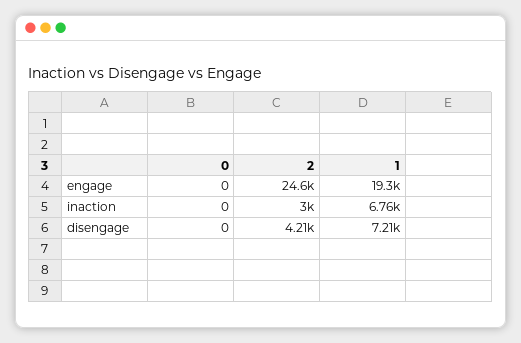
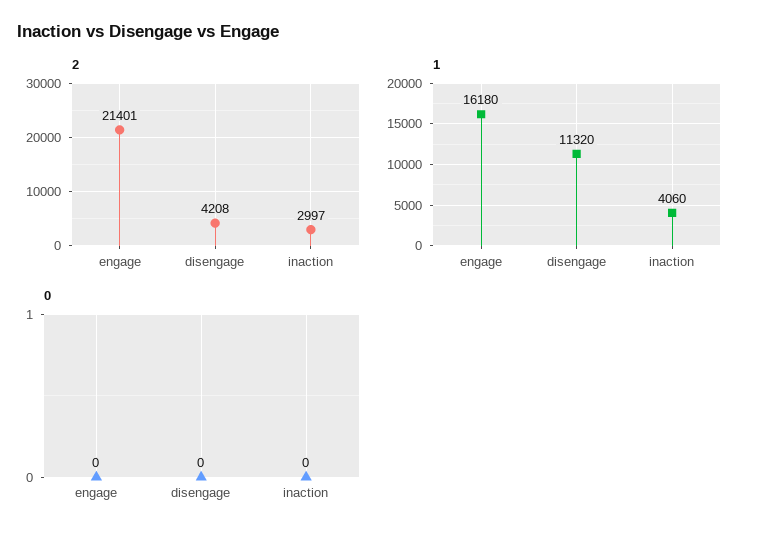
  {
    "0": {
      "engage": 0,
      "inaction": 0,
      "disengage": 0
    },
    "2": {
-     "engage": 24600,
+     "engage": 21401,
      "inaction": 2997,
      "disengage": 4208
    },
    "1": {
-     "engage": 19300,
+     "engage": 16180,
-     "inaction": 6760,
+     "inaction": 4060,
-     "disengage": 7210
+     "disengage": 11320
    }
  }

